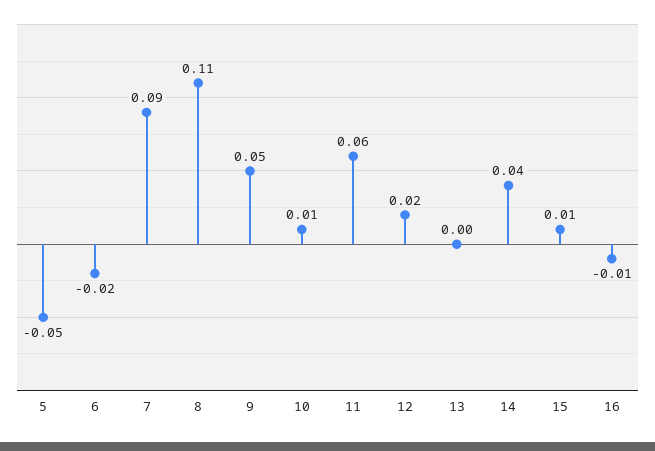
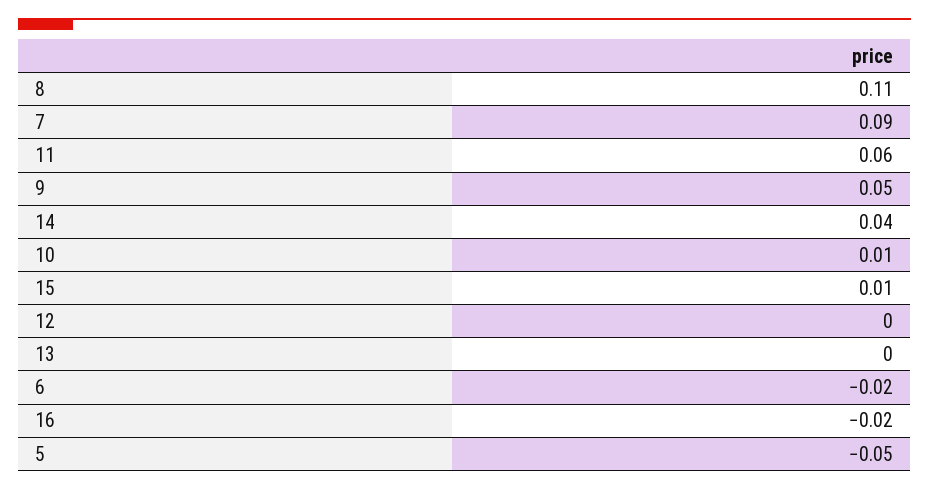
  {
    "5": -0.05,
    "6": -0.02,
    "7": 0.09,
    "8": 0.11,
    "9": 0.05,
    "10": 0.01,
    "11": 0.06,
-   "12": 0.02,
+   "12": 0,
    "13": 0,
    "14": 0.04,
    "15": 0.01,
-   "16": -0.01
+   "16": -0.02
  }

